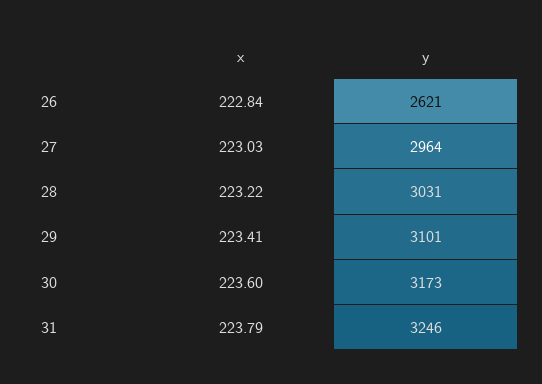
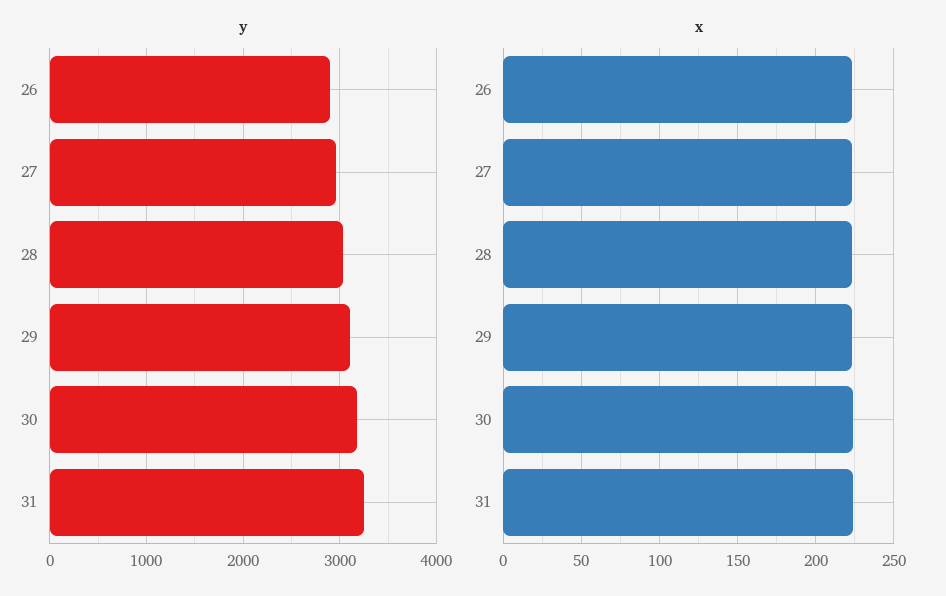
  {
    "x": {
      "26": 222.84,
      "27": 223.03,
      "28": 223.22,
      "29": 223.41,
      "30": 223.6,
      "31": 223.79
    },
    "y": {
-     "26": 2621,
+     "26": 2900,
      "27": 2964,
      "28": 3031,
      "29": 3101,
      "30": 3173,
      "31": 3246
    }
  }

